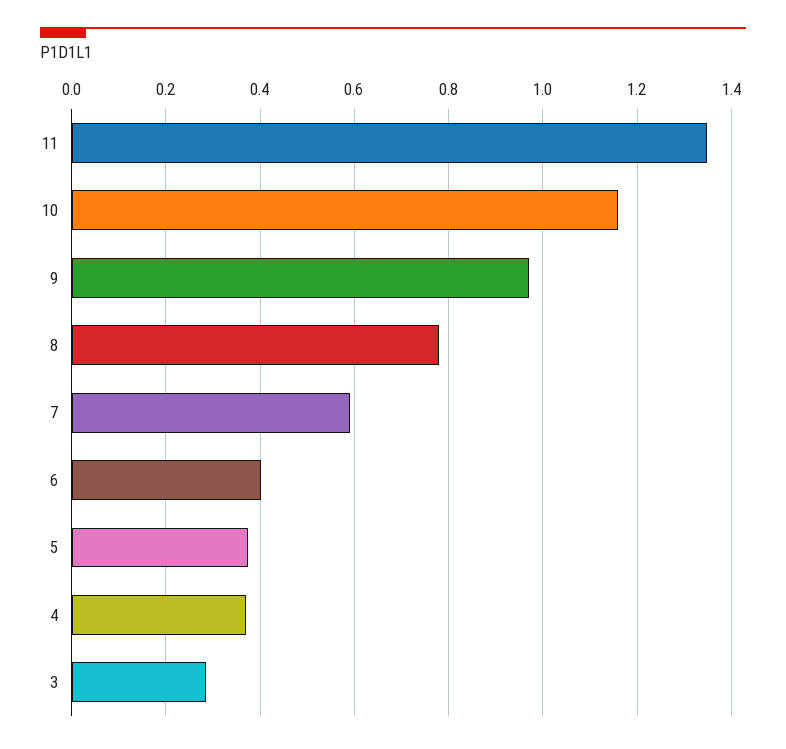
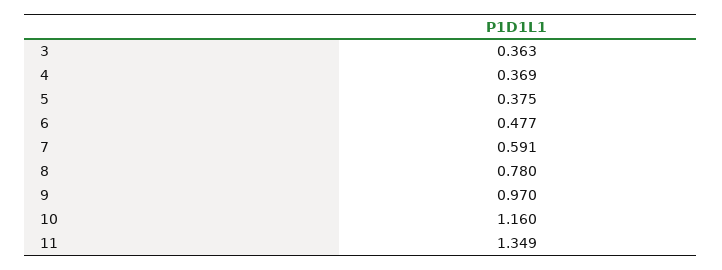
  {
    "11": 1.349,
    "10": 1.16,
    "9": 0.97,
    "8": 0.78,
    "7": 0.591,
-   "6": 0.4,
+   "6": 0.477,
    "5": 0.375,
    "4": 0.369,
-   "3": 0.28
+   "3": 0.363
  }

